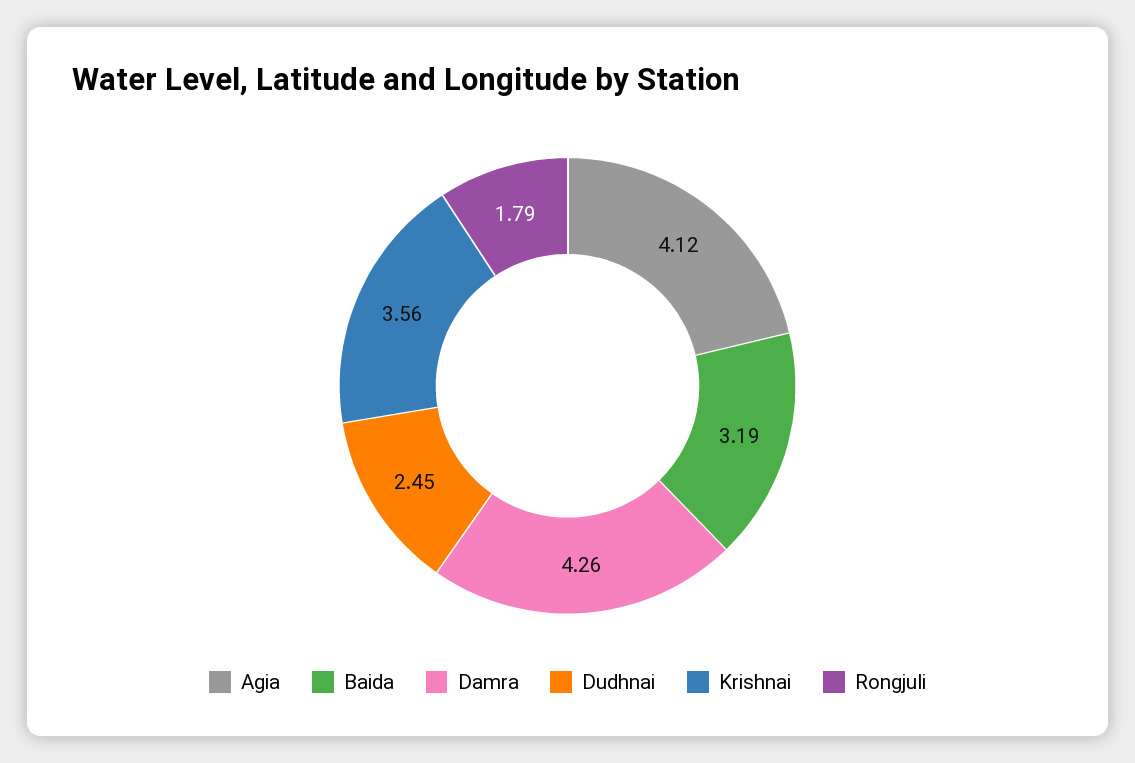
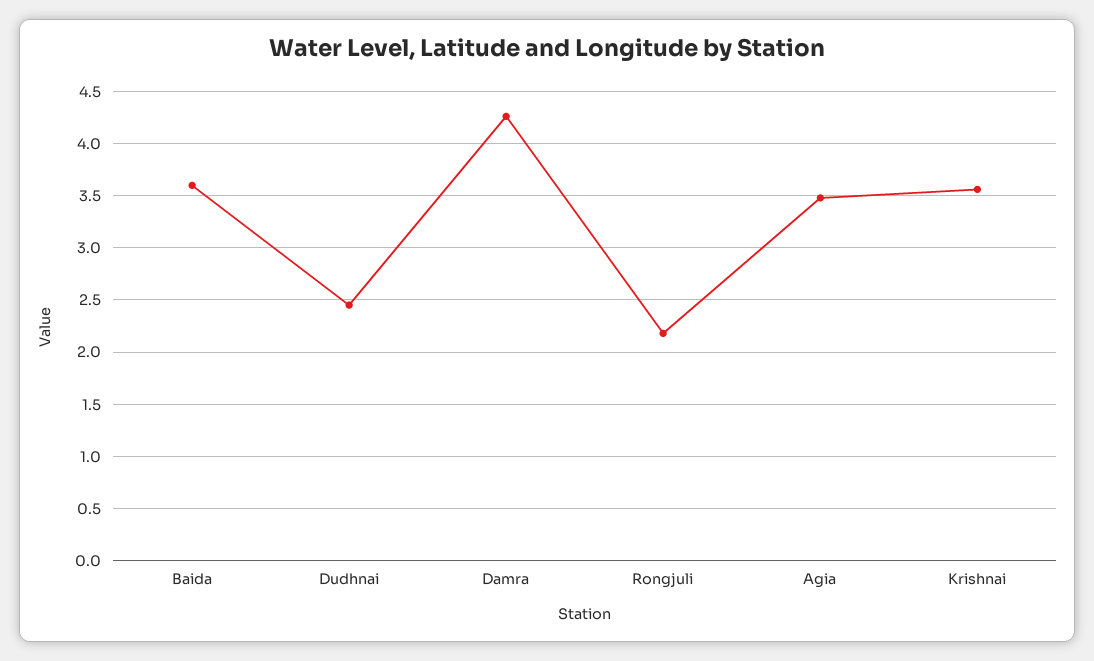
  {
-   "Agia": 4.12,
+   "Agia": 3.5,
-   "Baida": 3.19,
+   "Baida": 3.6,
    "Damra": 4.26,
    "Dudhnai": 2.45,
    "Krishnai": 3.56,
-   "Rongjuli": 1.79
+   "Rongjuli": 2.2
  }

